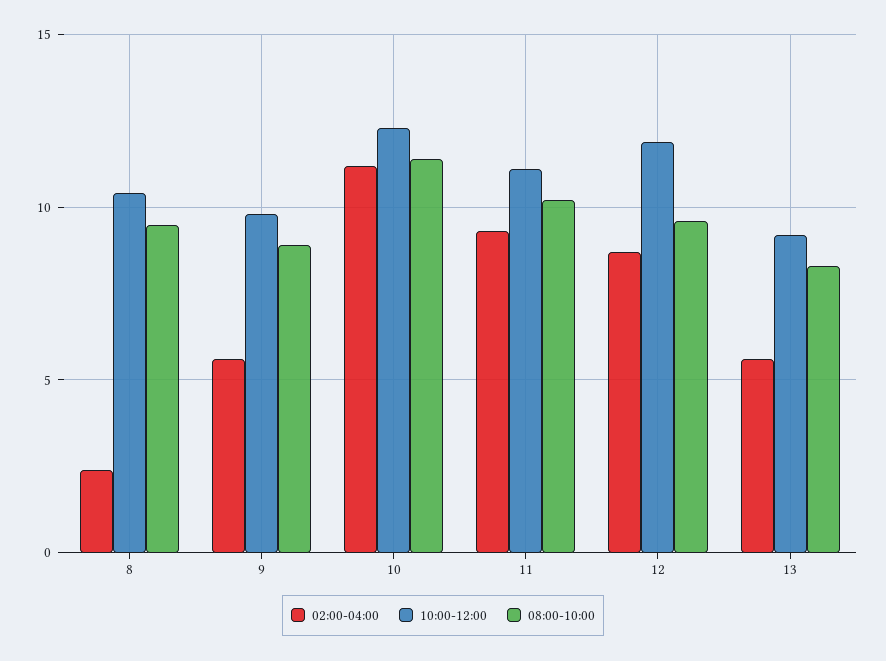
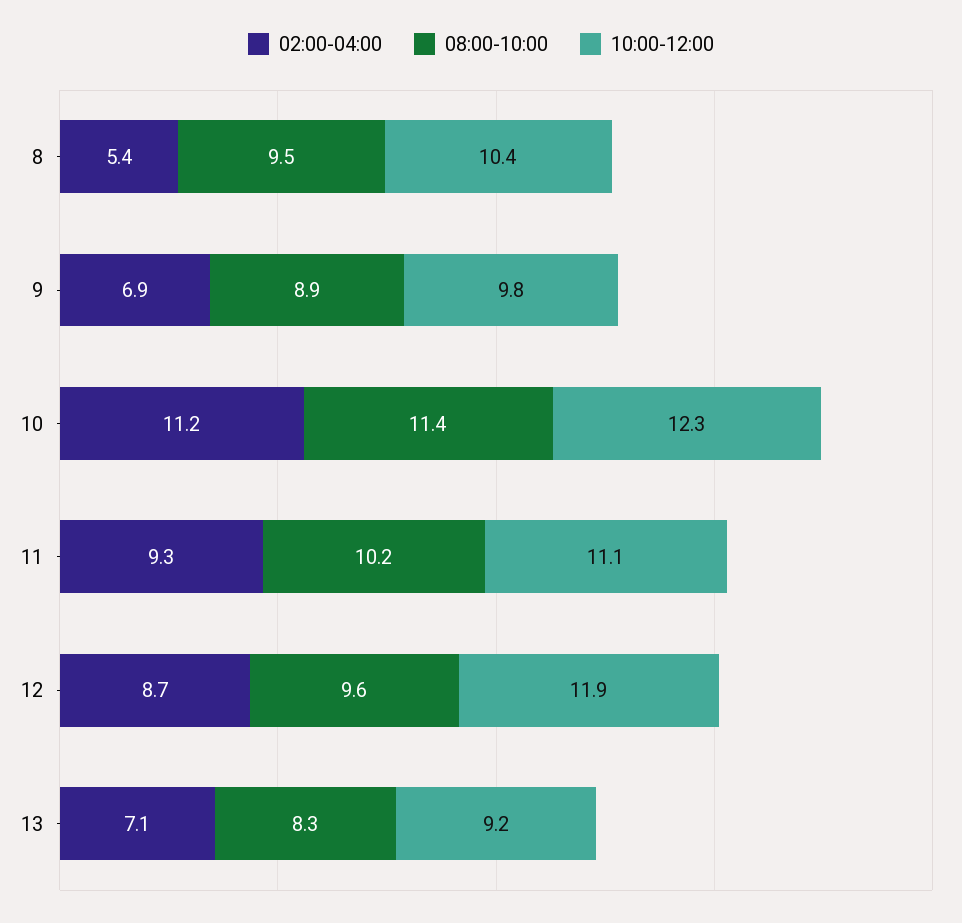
  {
    "02:00-04:00": {
-     "8": 2.5,
+     "8": 5.4,
-     "9": 5.5,
+     "9": 6.9,
      "10": 11.2,
      "11": 9.3,
      "12": 8.7,
-     "13": 5.5
+     "13": 7.1
    },
    "10:00-12:00": {
      "8": 10.4,
      "9": 9.8,
      "10": 12.3,
      "11": 11.1,
      "12": 11.9,
      "13": 9.2
    },
    "08:00-10:00": {
      "8": 9.5,
      "9": 8.9,
      "10": 11.4,
      "11": 10.2,
      "12": 9.6,
      "13": 8.3
    }
  }

